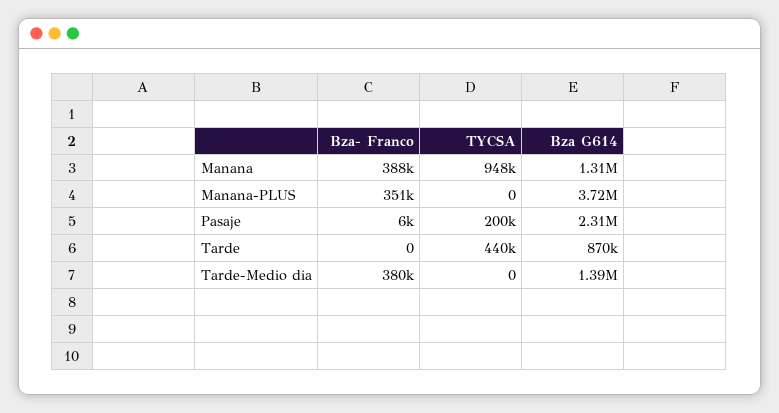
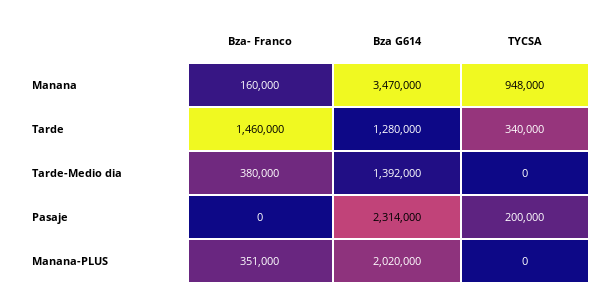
  {
    "Bza- Franco": {
-     "Manana": 388000,
+     "Manana": 160000,
      "Manana-PLUS": 351000,
-     "Pasaje": 6000,
+     "Pasaje": 0,
-     "Tarde": 0,
+     "Tarde": 1460000,
      "Tarde-Medio dia": 380000
    },
    "TYCSA": {
      "Manana": 948000,
      "Manana-PLUS": 0,
      "Pasaje": 200000,
-     "Tarde": 440000,
+     "Tarde": 340000,
      "Tarde-Medio dia": 0
    },
    "Bza G614": {
-     "Manana": 1310000,
+     "Manana": 3470000,
-     "Manana-PLUS": 3720000,
+     "Manana-PLUS": 2020000,
      "Pasaje": 2314000,
-     "Tarde": 870000,
+     "Tarde": 1280000,
      "Tarde-Medio dia": 1392000
    }
  }

